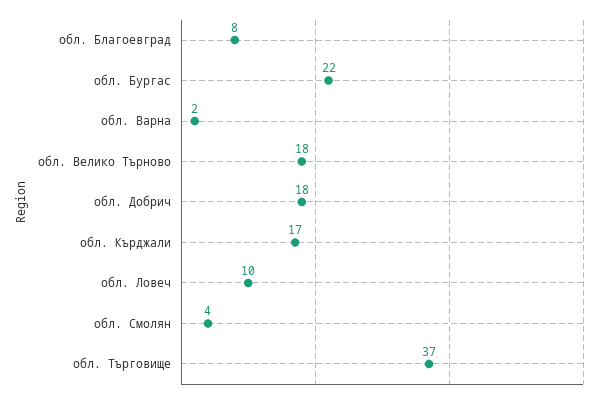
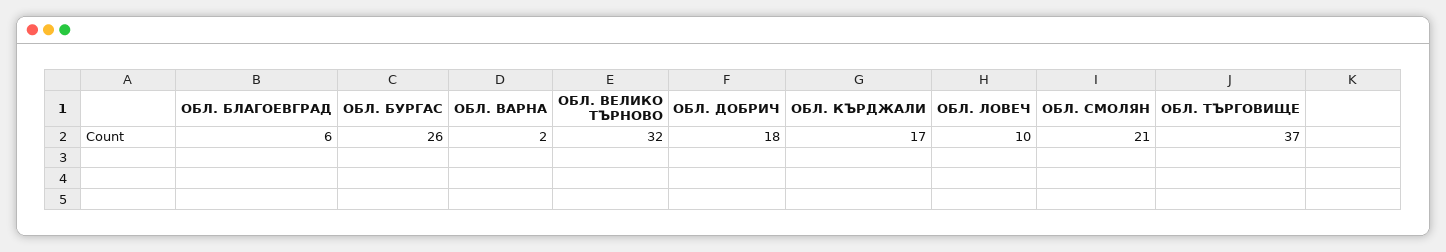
  {
-   "обл. Благоевград": 8,
+   "обл. Благоевград": 6,
-   "обл. Бургас": 22,
+   "обл. Бургас": 26,
    "обл. Варна": 2,
-   "обл. Велико Търново": 18,
+   "обл. Велико Търново": 32,
    "обл. Добрич": 18,
    "обл. Кърджали": 17,
    "обл. Ловеч": 10,
-   "обл. Смолян": 4,
+   "обл. Смолян": 21,
    "обл. Търговище": 37
  }

